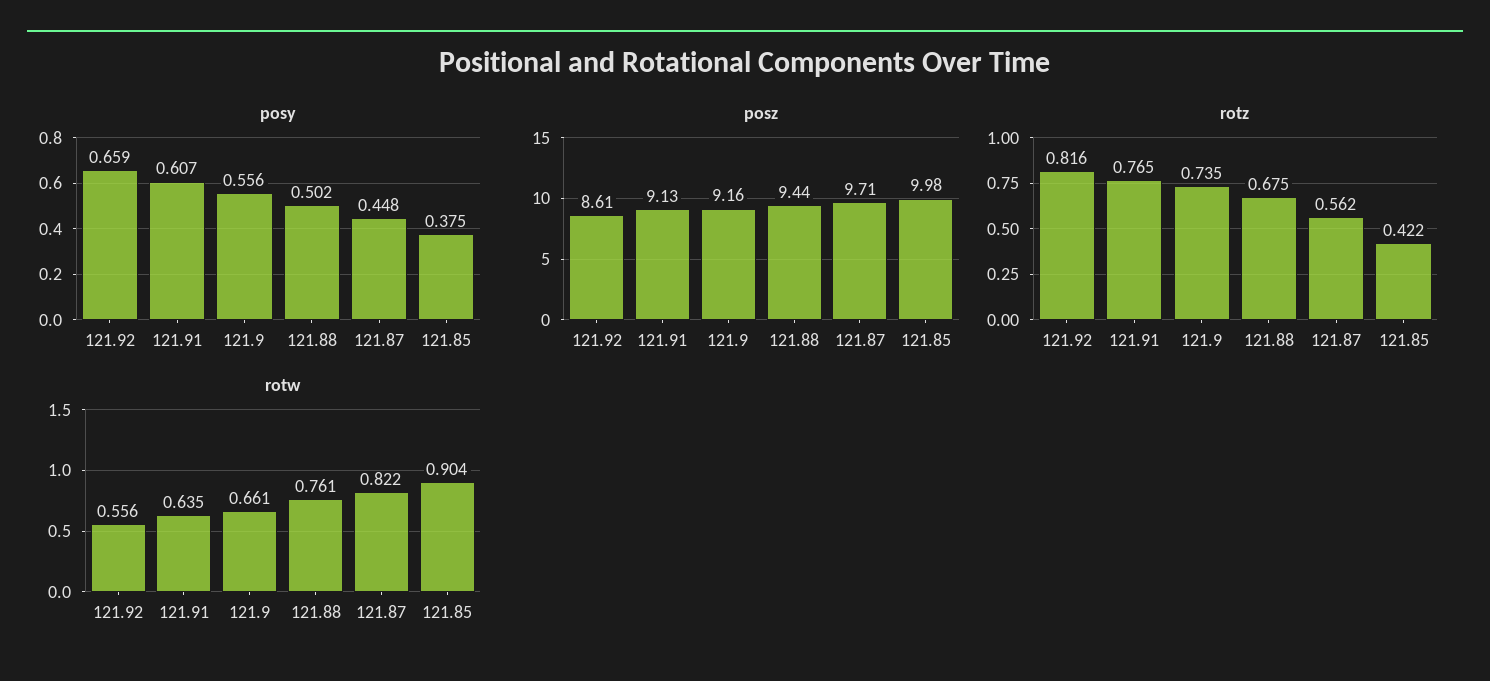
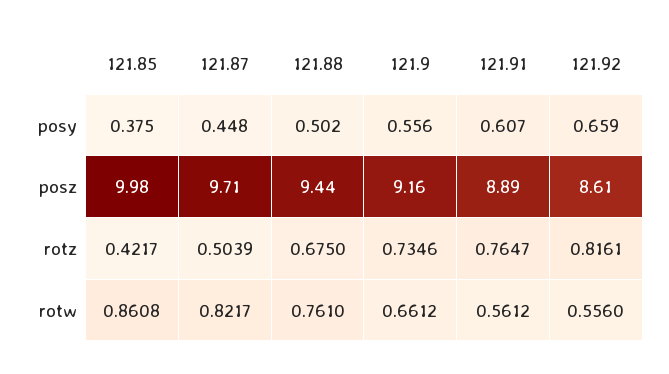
  {
    "posy": {
      "121.92": 0.659,
      "121.91": 0.607,
      "121.9": 0.556,
      "121.88": 0.502,
      "121.87": 0.448,
      "121.85": 0.375
    },
    "posz": {
      "121.92": 8.61,
-     "121.91": 9.13,
+     "121.91": 8.89,
      "121.9": 9.16,
      "121.88": 9.44,
      "121.87": 9.71,
      "121.85": 9.98
    },
    "rotz": {
      "121.92": 0.8161,
      "121.91": 0.7647,
      "121.9": 0.7346,
      "121.88": 0.675,
-     "121.87": 0.562,
+     "121.87": 0.5039,
      "121.85": 0.4217
    },
    "rotw": {
      "121.92": 0.556,
-     "121.91": 0.635,
+     "121.91": 0.5612,
      "121.9": 0.6612,
      "121.88": 0.761,
      "121.87": 0.8217,
-     "121.85": 0.904
+     "121.85": 0.8608
    }
  }

